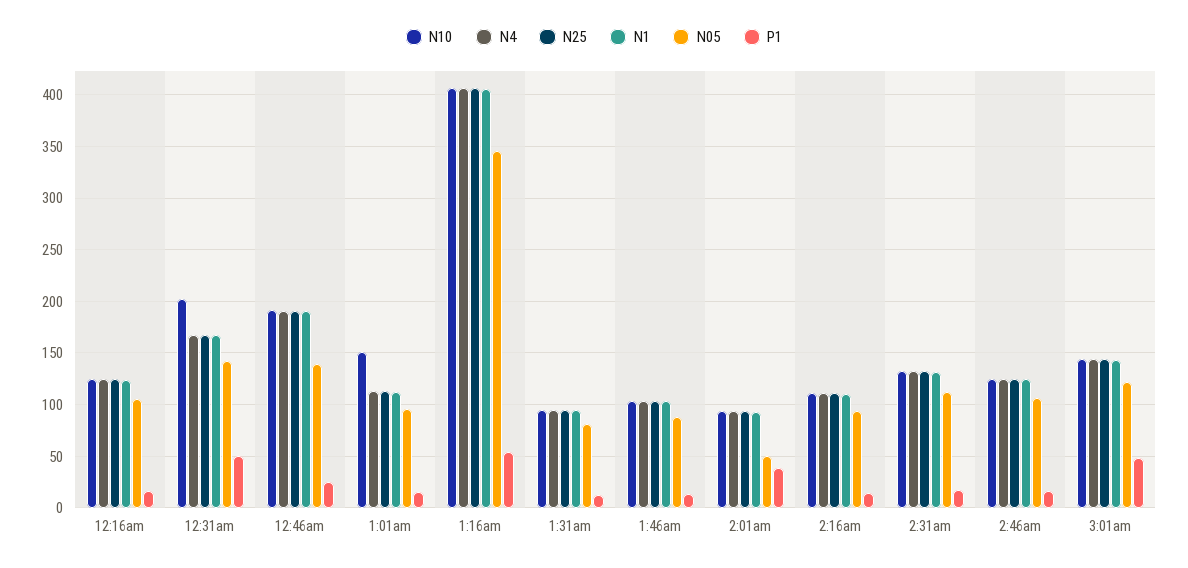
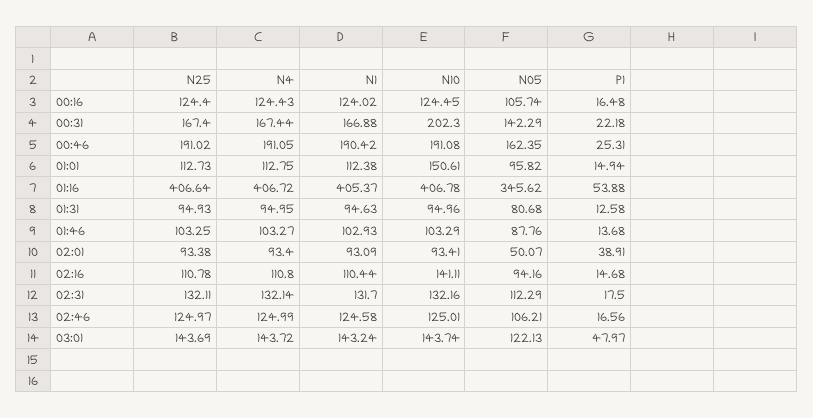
  {
    "N10": {
      "12:16am": 124.45,
      "12:31am": 202.3,
      "12:46am": 191.08,
      "1:01am": 150.61,
      "1:16am": 406.78,
      "1:31am": 94.96,
      "1:46am": 103.29,
      "2:01am": 93.41,
-     "2:16am": 110,
+     "2:16am": 141.11,
      "2:31am": 132.16,
      "2:46am": 125.01,
      "3:01am": 143.74
    },
    "N4": {
      "12:16am": 124.43,
      "12:31am": 167.44,
      "12:46am": 191.05,
      "1:01am": 112.75,
      "1:16am": 406.72,
      "1:31am": 94.95,
      "1:46am": 103.27,
      "2:01am": 93.4,
      "2:16am": 110.8,
      "2:31am": 132.14,
      "2:46am": 124.99,
      "3:01am": 143.72
    },
    "N25": {
      "12:16am": 124.4,
      "12:31am": 167.4,
      "12:46am": 191.02,
      "1:01am": 112.73,
      "1:16am": 406.64,
      "1:31am": 94.93,
      "1:46am": 103.25,
      "2:01am": 93.38,
      "2:16am": 110.78,
      "2:31am": 132.11,
      "2:46am": 124.97,
      "3:01am": 143.69
    },
    "N1": {
      "12:16am": 124.02,
      "12:31am": 166.88,
      "12:46am": 190.42,
      "1:01am": 112.38,
      "1:16am": 405.37,
      "1:31am": 94.63,
      "1:46am": 102.93,
      "2:01am": 93.09,
      "2:16am": 110.44,
      "2:31am": 131.7,
      "2:46am": 124.58,
      "3:01am": 143.24
    },
    "N05": {
      "12:16am": 105.74,
      "12:31am": 142.29,
-     "12:46am": 140,
+     "12:46am": 162.35,
      "1:01am": 95.82,
      "1:16am": 345.62,
      "1:31am": 80.68,
      "1:46am": 87.76,
      "2:01am": 50.07,
      "2:16am": 94.16,
      "2:31am": 112.29,
      "2:46am": 106.21,
      "3:01am": 122.13
    },
    "P1": {
      "12:16am": 16.48,
-     "12:31am": 50,
+     "12:31am": 22.18,
      "12:46am": 25.31,
      "1:01am": 14.94,
      "1:16am": 53.88,
      "1:31am": 12.58,
      "1:46am": 13.68,
      "2:01am": 38.91,
      "2:16am": 14.68,
      "2:31am": 17.5,
      "2:46am": 16.56,
      "3:01am": 47.97
    }
  }

